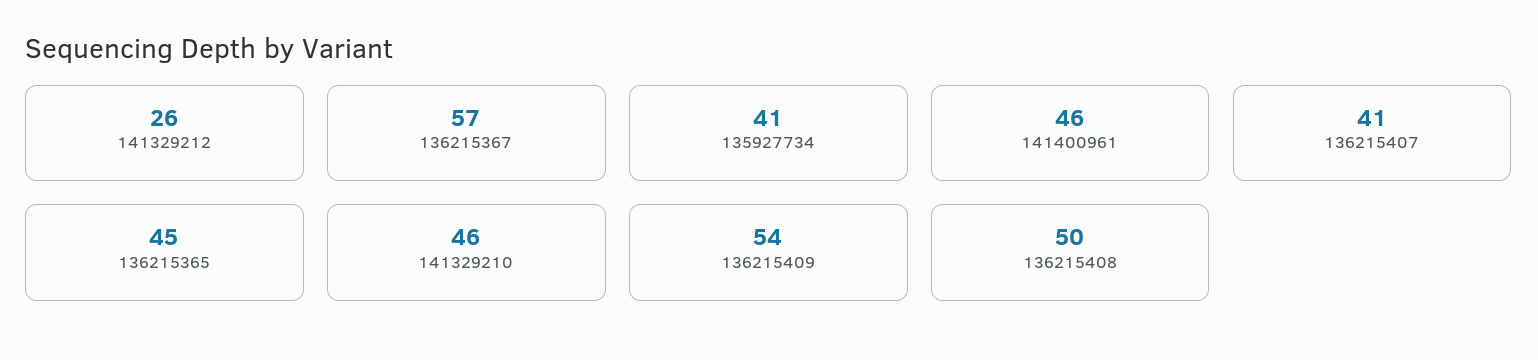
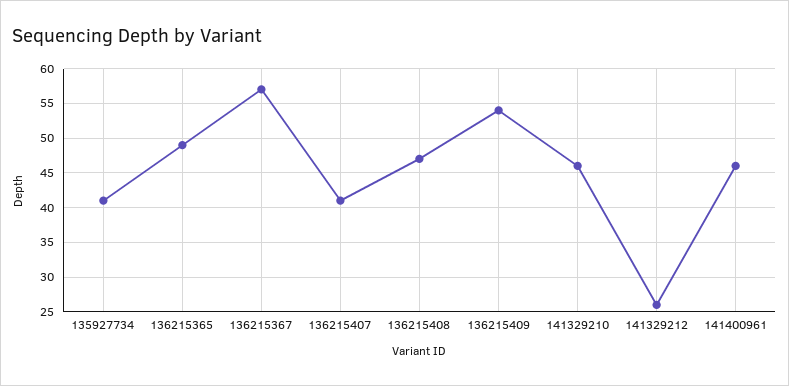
  {
    "141329212": 26,
    "136215367": 57,
    "135927734": 41,
    "141400961": 46,
    "136215407": 41,
-   "136215365": 45,
+   "136215365": 49,
    "141329210": 46,
    "136215409": 54,
-   "136215408": 50
+   "136215408": 47
  }

